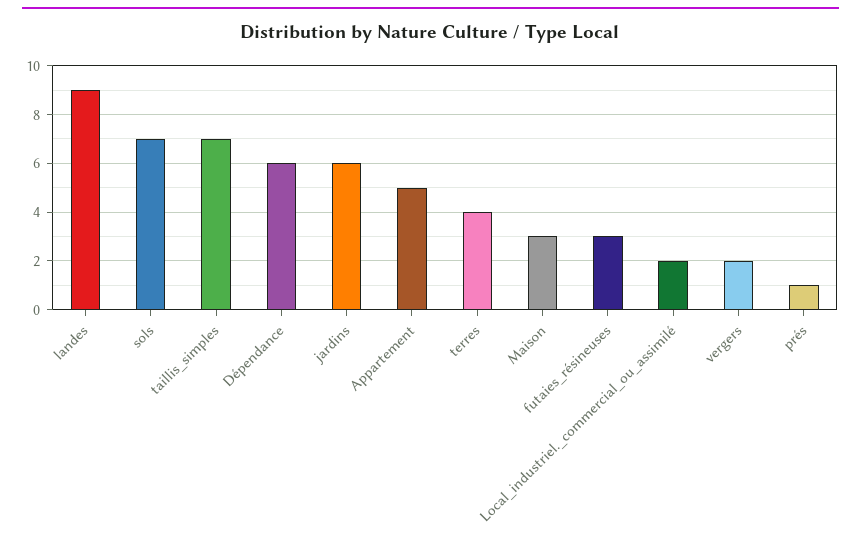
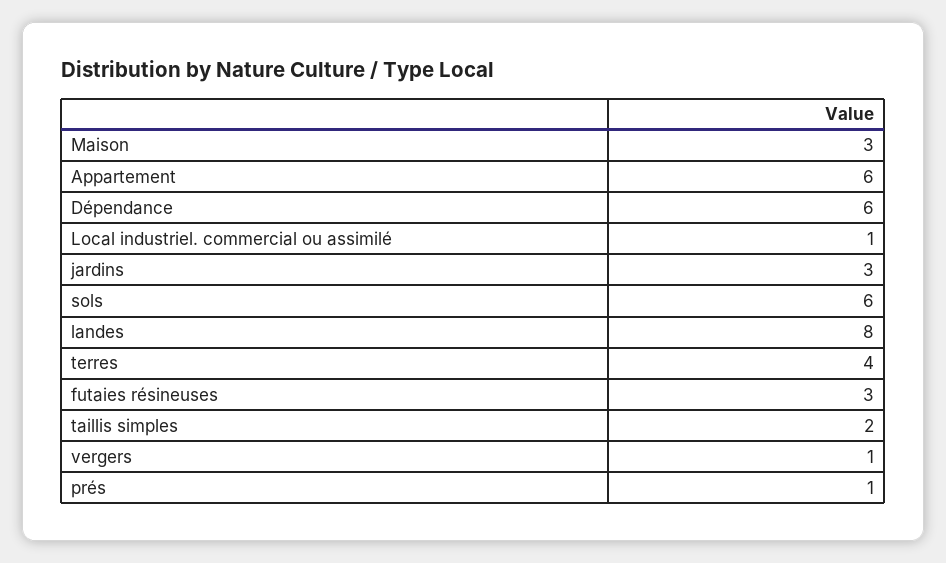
  {
-   "landes": 9,
+   "landes": 8,
-   "sols": 7,
+   "sols": 6,
-   "taillis_simples": 7,
+   "taillis_simples": 2,
    "Dépendance": 6,
-   "jardins": 6,
+   "jardins": 3,
-   "Appartement": 5,
+   "Appartement": 6,
    "terres": 4,
    "Maison": 3,
    "futaies_résineuses": 3,
-   "Local_industriel._commercial_ou_assimilé": 2,
+   "Local_industriel._commercial_ou_assimilé": 1,
-   "vergers": 2,
+   "vergers": 1,
    "prés": 1
  }

